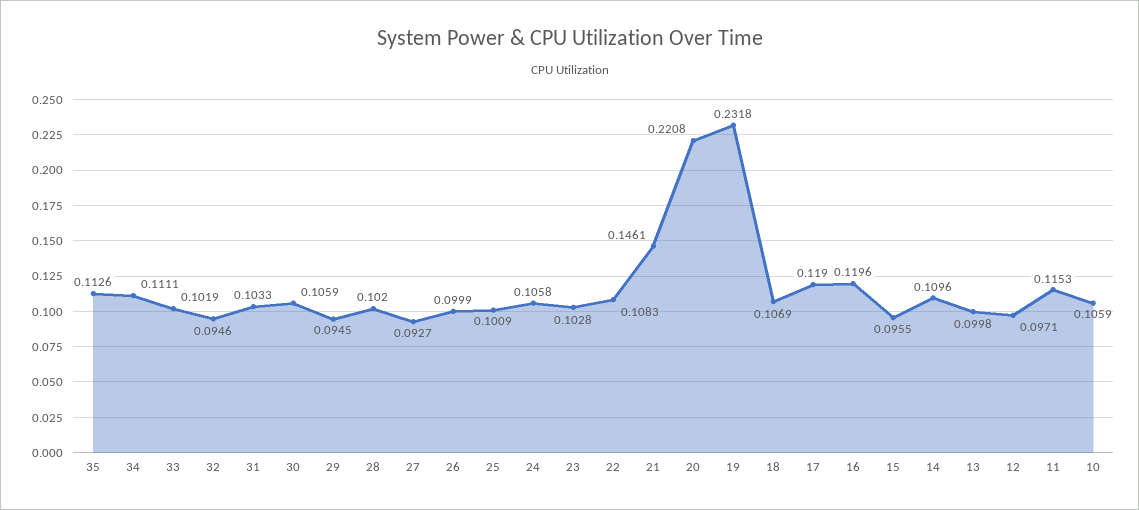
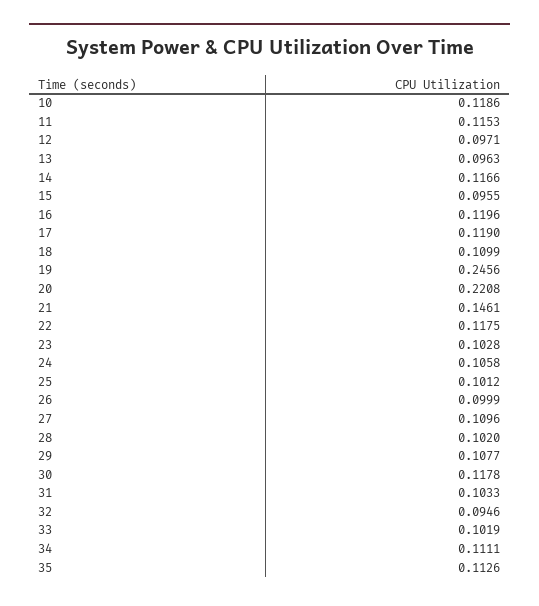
  {
    "35": 0.1126,
    "34": 0.1111,
    "33": 0.1019,
    "32": 0.0946,
    "31": 0.1033,
-   "30": 0.1059,
+   "30": 0.1178,
-   "29": 0.0945,
+   "29": 0.1077,
    "28": 0.102,
-   "27": 0.0927,
+   "27": 0.1096,
    "26": 0.0999,
-   "25": 0.1009,
+   "25": 0.1012,
    "24": 0.1058,
    "23": 0.1028,
-   "22": 0.1083,
+   "22": 0.1175,
    "21": 0.1461,
    "20": 0.2208,
-   "19": 0.2318,
+   "19": 0.2456,
-   "18": 0.1069,
+   "18": 0.1099,
    "17": 0.119,
    "16": 0.1196,
    "15": 0.0955,
-   "14": 0.1096,
+   "14": 0.1166,
-   "13": 0.0998,
+   "13": 0.0963,
    "12": 0.0971,
    "11": 0.1153,
-   "10": 0.1059
+   "10": 0.1186
  }

